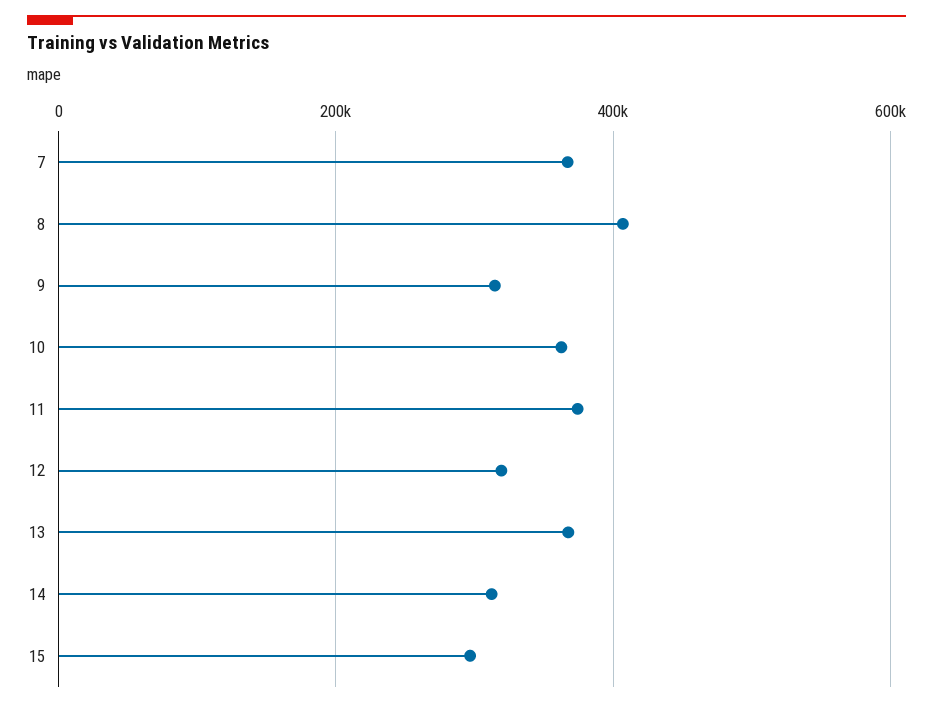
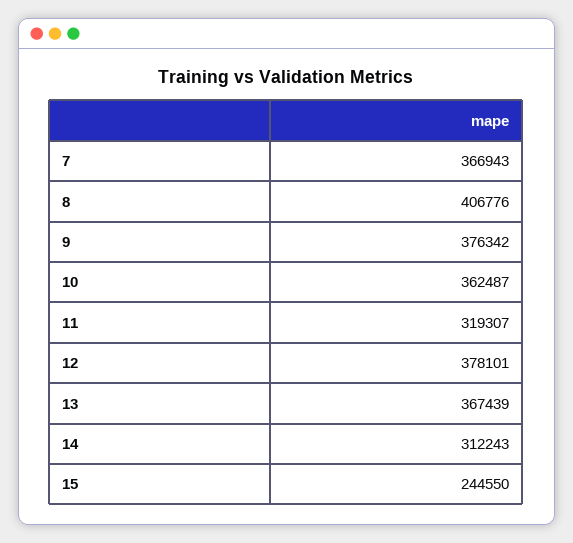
  {
    "7": 366943,
    "8": 406776,
-   "9": 320000,
+   "9": 376342,
    "10": 362487,
-   "11": 380000,
+   "11": 319307,
-   "12": 320000,
+   "12": 378101,
    "13": 367439,
    "14": 312243,
-   "15": 300000
+   "15": 244550
  }

